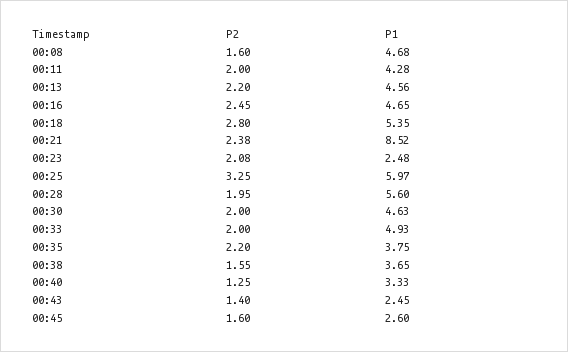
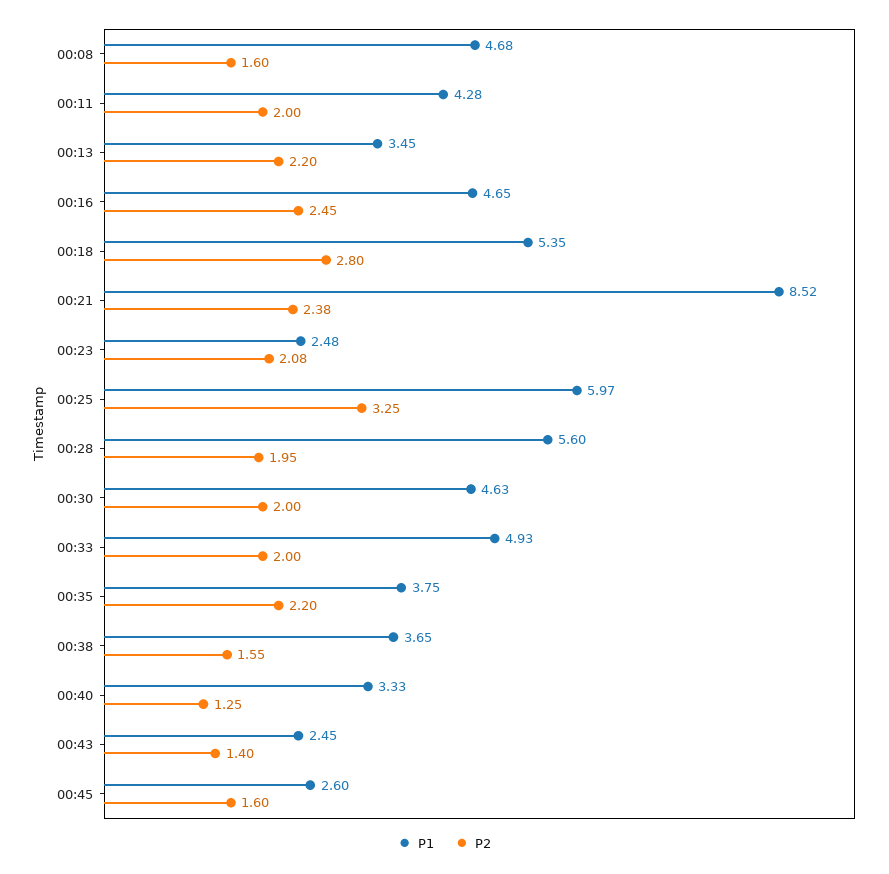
  {
    "P2": {
      "00:08": 1.6,
      "00:11": 2,
      "00:13": 2.2,
      "00:16": 2.45,
      "00:18": 2.8,
      "00:21": 2.38,
      "00:23": 2.08,
      "00:25": 3.25,
      "00:28": 1.95,
      "00:30": 2,
      "00:33": 2,
      "00:35": 2.2,
      "00:38": 1.55,
      "00:40": 1.25,
      "00:43": 1.4,
      "00:45": 1.6
    },
    "P1": {
      "00:08": 4.68,
      "00:11": 4.28,
-     "00:13": 4.56,
+     "00:13": 3.45,
      "00:16": 4.65,
      "00:18": 5.35,
      "00:21": 8.52,
      "00:23": 2.48,
      "00:25": 5.97,
      "00:28": 5.6,
      "00:30": 4.63,
      "00:33": 4.93,
      "00:35": 3.75,
      "00:38": 3.65,
      "00:40": 3.33,
      "00:43": 2.45,
      "00:45": 2.6
    }
  }

